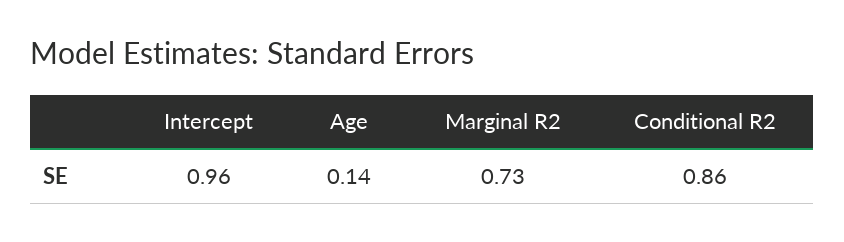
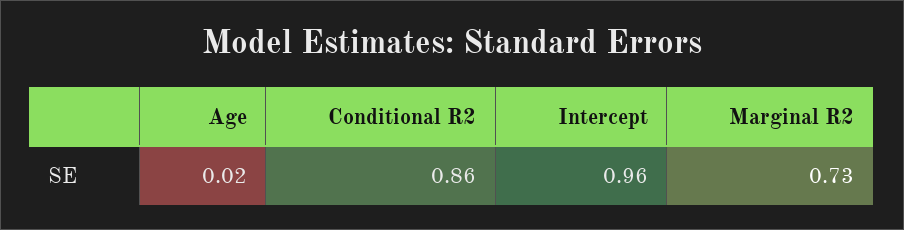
  {
    "Intercept": 0.96,
-   "Age": 0.14,
+   "Age": 0.02,
    "Marginal R2": 0.73,
    "Conditional R2": 0.86
  }

